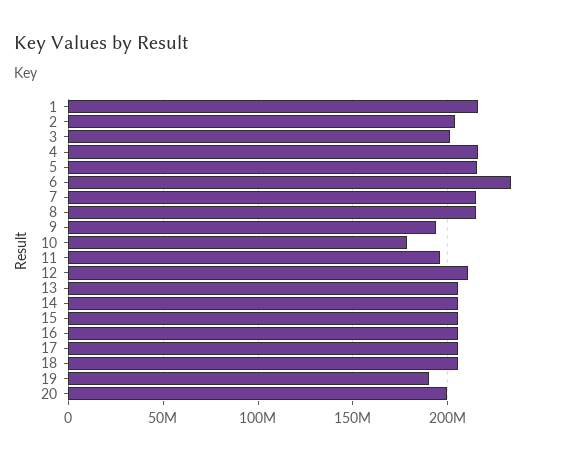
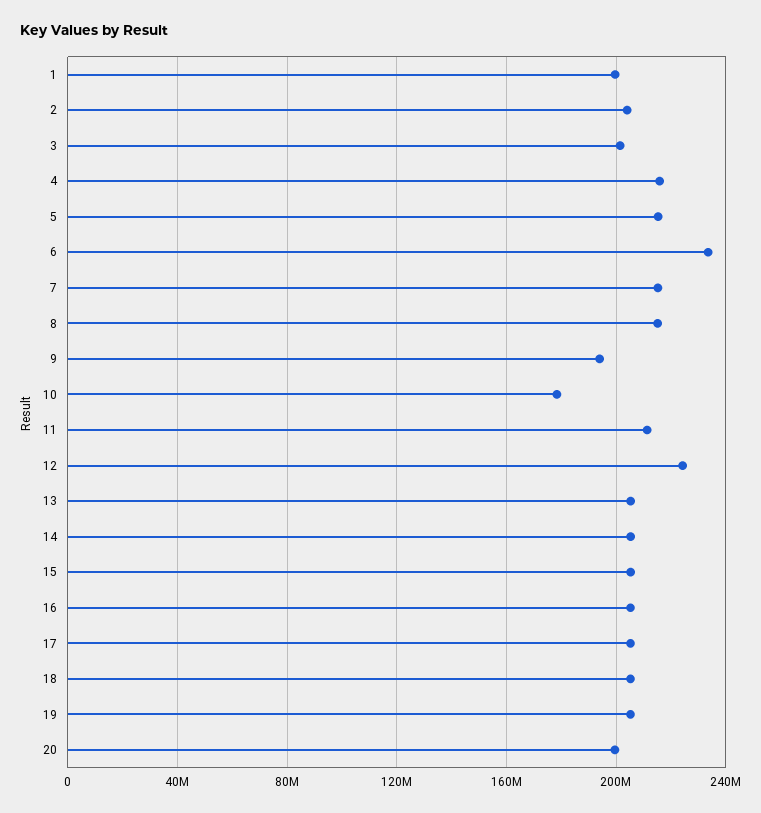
  {
-   "1": 215000000,
+   "1": 200000000,
    "2": 205000000,
    "3": 200000000,
    "4": 215000000,
    "5": 215000000,
    "6": 235000000,
    "7": 215000000,
    "8": 215000000,
    "9": 195000000,
    "10": 180000000,
-   "11": 195000000,
+   "11": 210000000,
-   "12": 210000000,
+   "12": 225000000,
    "13": 205000000,
    "14": 205000000,
    "15": 205000000,
    "16": 205000000,
    "17": 205000000,
    "18": 205000000,
-   "19": 190000000,
+   "19": 205000000,
    "20": 200000000
  }

